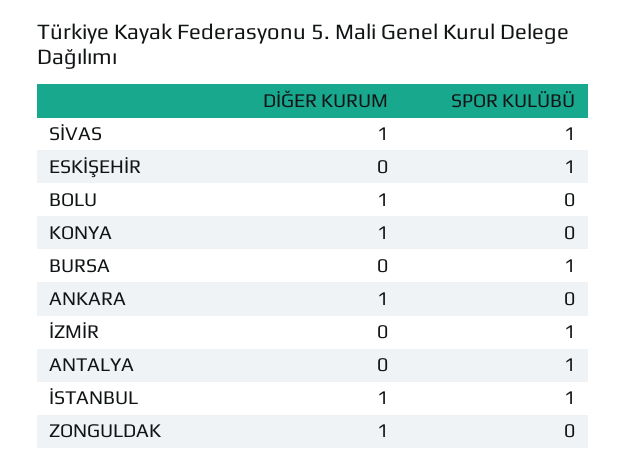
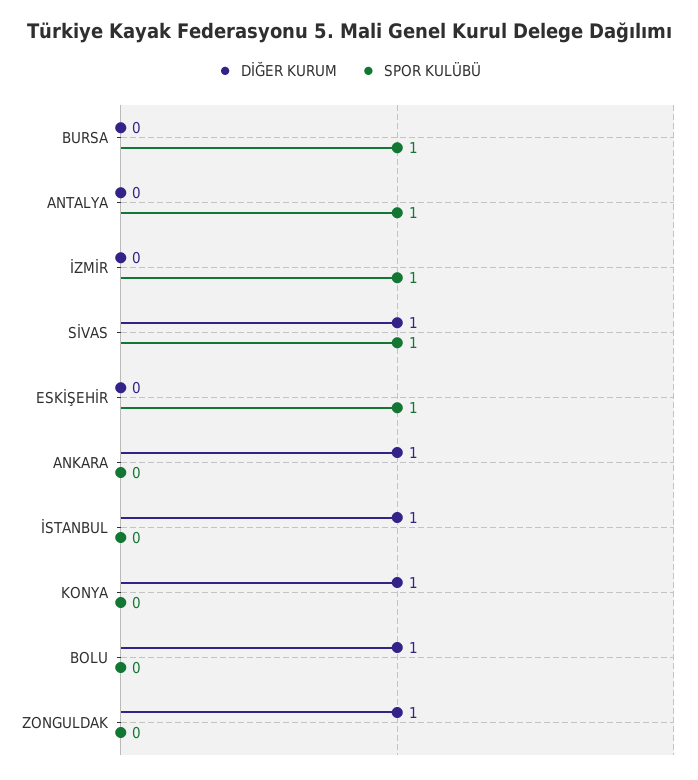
  {
    "DİĞER KURUM": {
      "SİVAS": 1,
      "ESKİŞEHİR": 0,
      "BOLU": 1,
      "KONYA": 1,
      "BURSA": 0,
      "ANKARA": 1,
      "İZMİR": 0,
      "ANTALYA": 0,
      "İSTANBUL": 1,
      "ZONGULDAK": 1
    },
    "SPOR KULÜBÜ": {
      "SİVAS": 1,
      "ESKİŞEHİR": 1,
      "BOLU": 0,
      "KONYA": 0,
      "BURSA": 1,
      "ANKARA": 0,
      "İZMİR": 1,
      "ANTALYA": 1,
-     "İSTANBUL": 1,
+     "İSTANBUL": 0,
      "ZONGULDAK": 0
    }
  }

